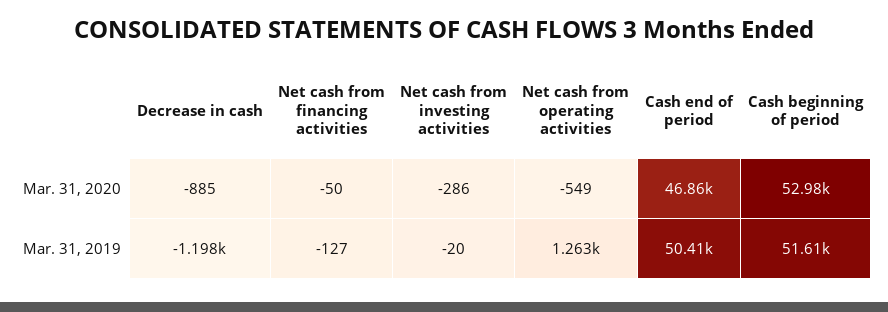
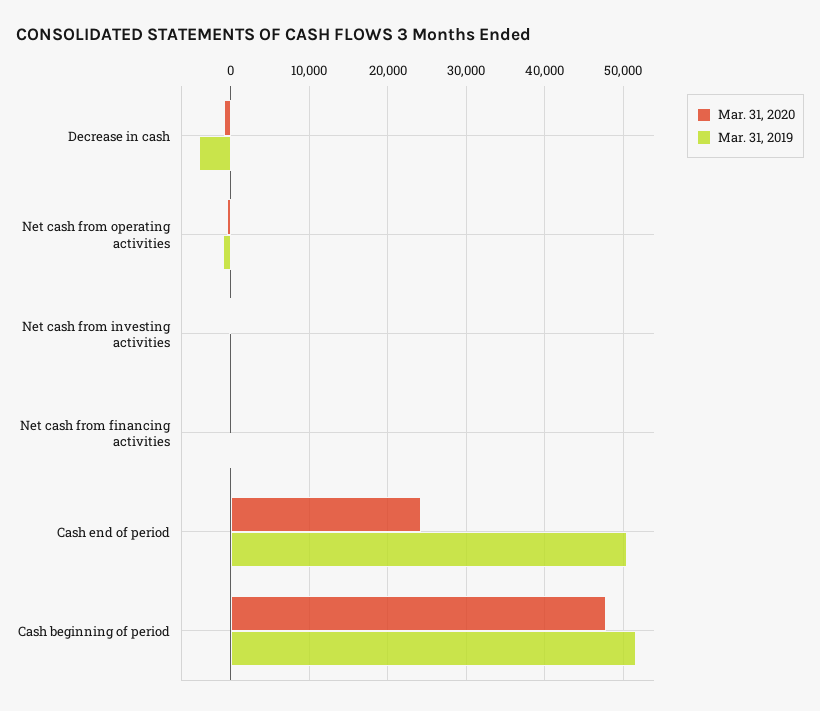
  {
    "Mar. 31, 2020": {
      "Decrease in cash": -885,
      "Net cash from financing activities": -50,
      "Net cash from investing activities": -286,
      "Net cash from operating activities": -549,
-     "Cash end of period": 46860,
+     "Cash end of period": 24000,
-     "Cash beginning of period": 52980
+     "Cash beginning of period": 48000
    },
    "Mar. 31, 2019": {
-     "Decrease in cash": -1198,
+     "Decrease in cash": -4000,
      "Net cash from financing activities": -127,
      "Net cash from investing activities": -20,
-     "Net cash from operating activities": 1263,
+     "Net cash from operating activities": -1000,
      "Cash end of period": 50410,
      "Cash beginning of period": 51610
    }
  }

